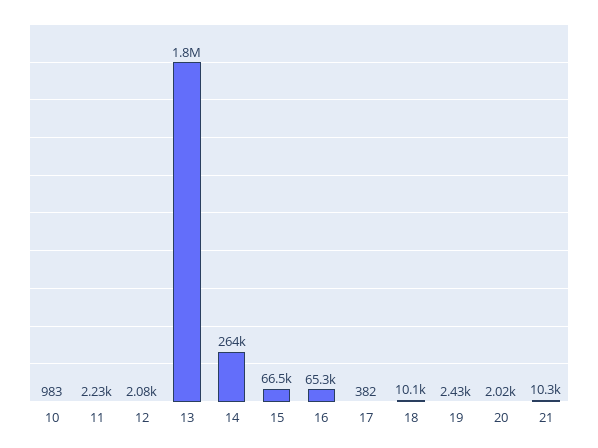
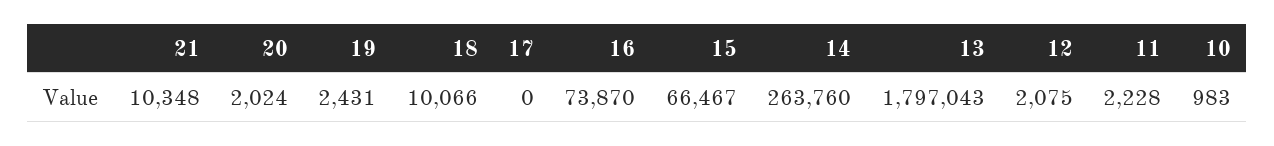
  {
    "10": 983,
    "11": 2228,
    "12": 2075,
    "13": 1797043,
    "14": 263760,
    "15": 66467,
-   "16": 65300,
+   "16": 73870,
-   "17": 382,
+   "17": 0,
    "18": 10066,
    "19": 2431,
    "20": 2024,
    "21": 10348
  }

